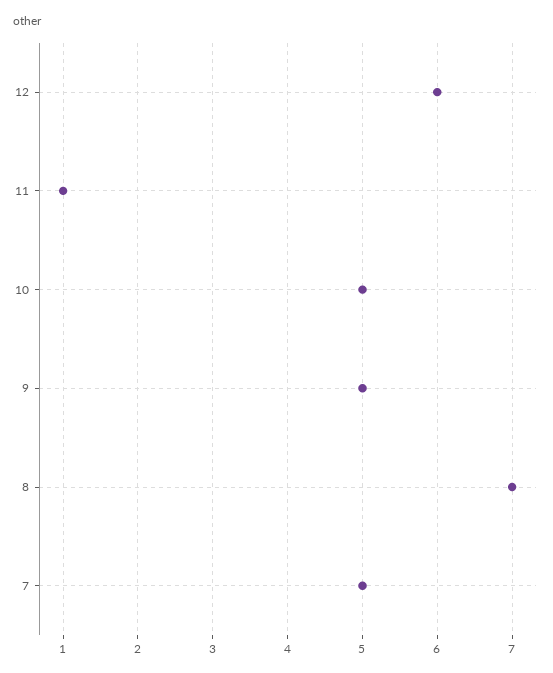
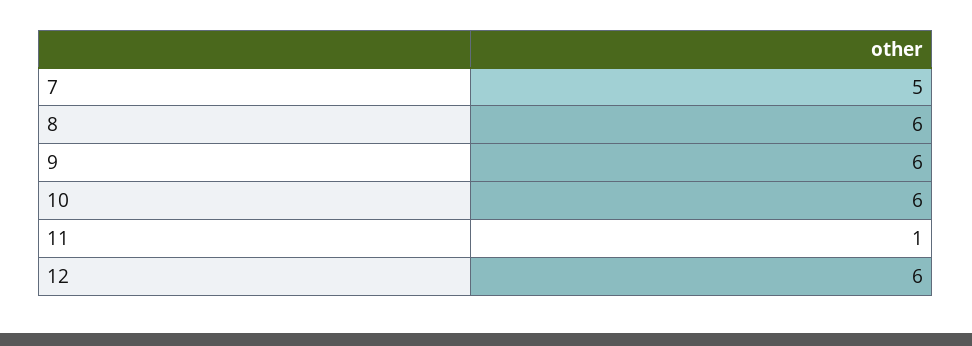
  {
    "12": 6,
    "11": 1,
-   "10": 5,
+   "10": 6,
-   "9": 5,
+   "9": 6,
-   "8": 7,
+   "8": 6,
    "7": 5
  }

